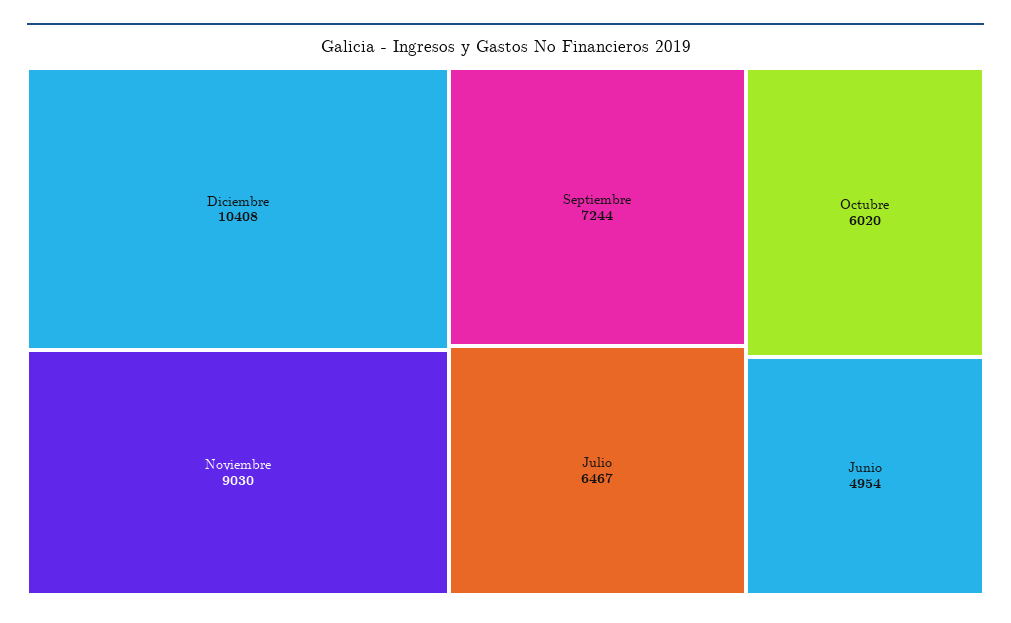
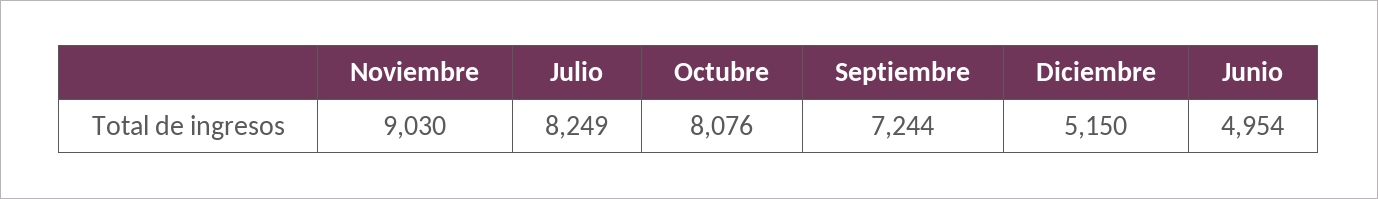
  {
-   "Diciembre": 10408,
+   "Diciembre": 5150,
    "Noviembre": 9030,
    "Septiembre": 7244,
-   "Julio": 6467,
+   "Julio": 8249,
-   "Octubre": 6020,
+   "Octubre": 8076,
    "Junio": 4954
  }

